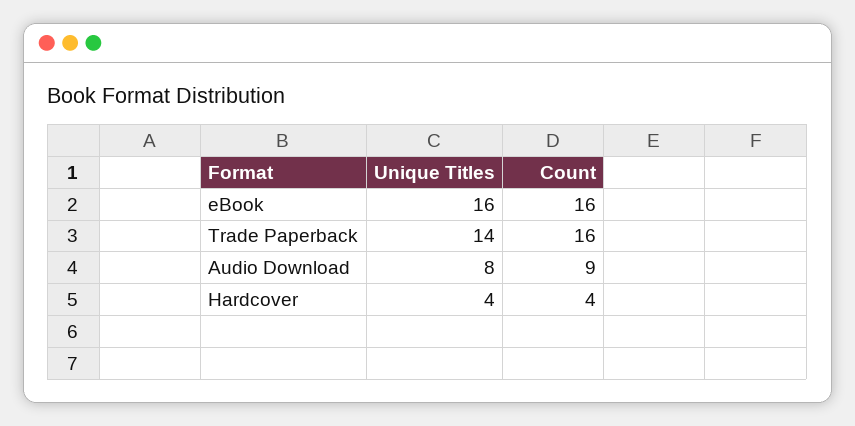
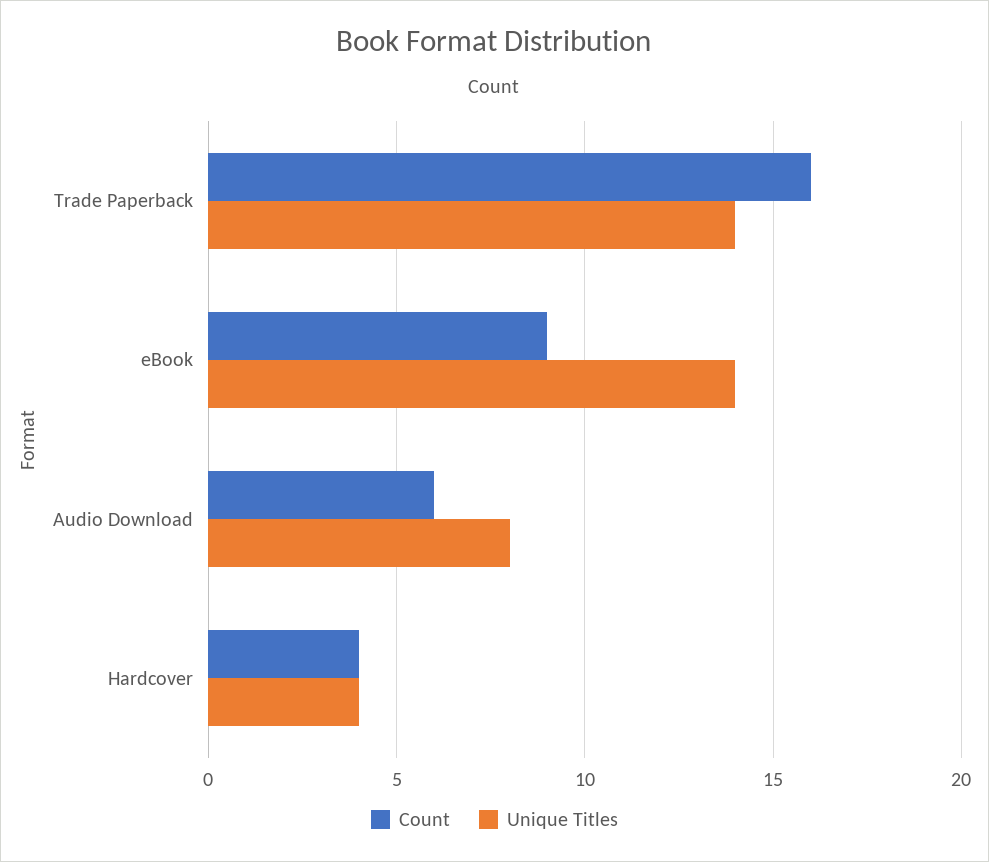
  {
    "Unique Titles": {
-     "eBook": 16,
+     "eBook": 14,
      "Trade Paperback": 14,
      "Audio Download": 8,
      "Hardcover": 4
    },
    "Count": {
-     "eBook": 16,
+     "eBook": 9,
      "Trade Paperback": 16,
-     "Audio Download": 9,
+     "Audio Download": 6,
      "Hardcover": 4
    }
  }

